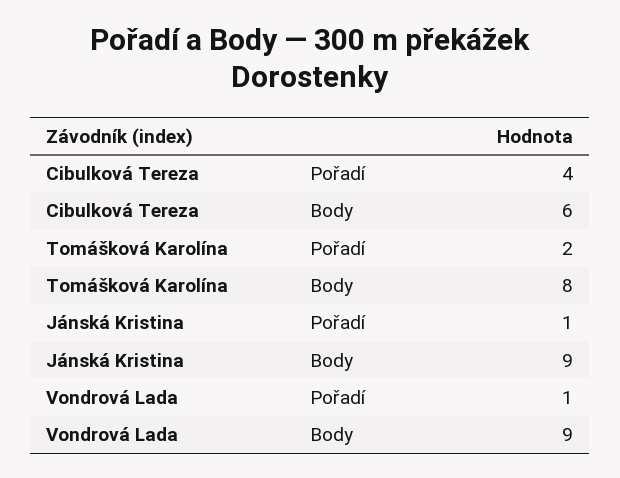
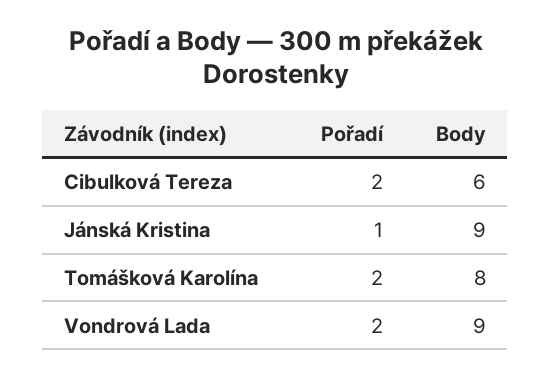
  {
    "Cibulková Tereza": {
-     "Pořadí": 4,
+     "Pořadí": 2,
      "Body": 6
    },
    "Tomášková Karolína": {
      "Pořadí": 2,
      "Body": 8
    },
    "Jánská Kristina": {
      "Pořadí": 1,
      "Body": 9
    },
    "Vondrová Lada": {
-     "Pořadí": 1,
+     "Pořadí": 2,
      "Body": 9
    }
  }

